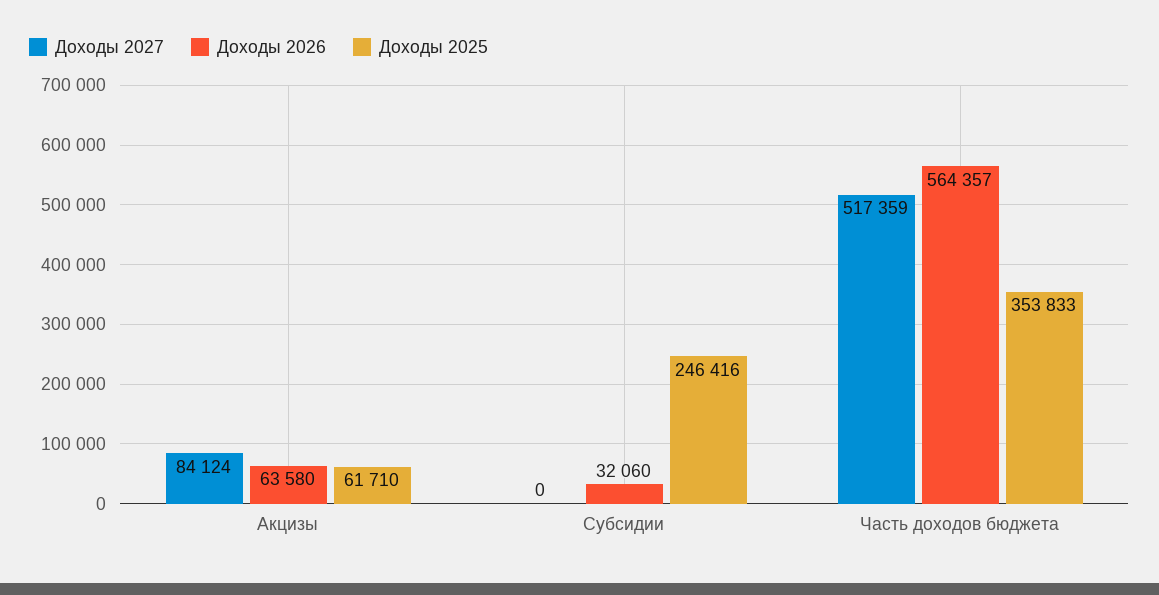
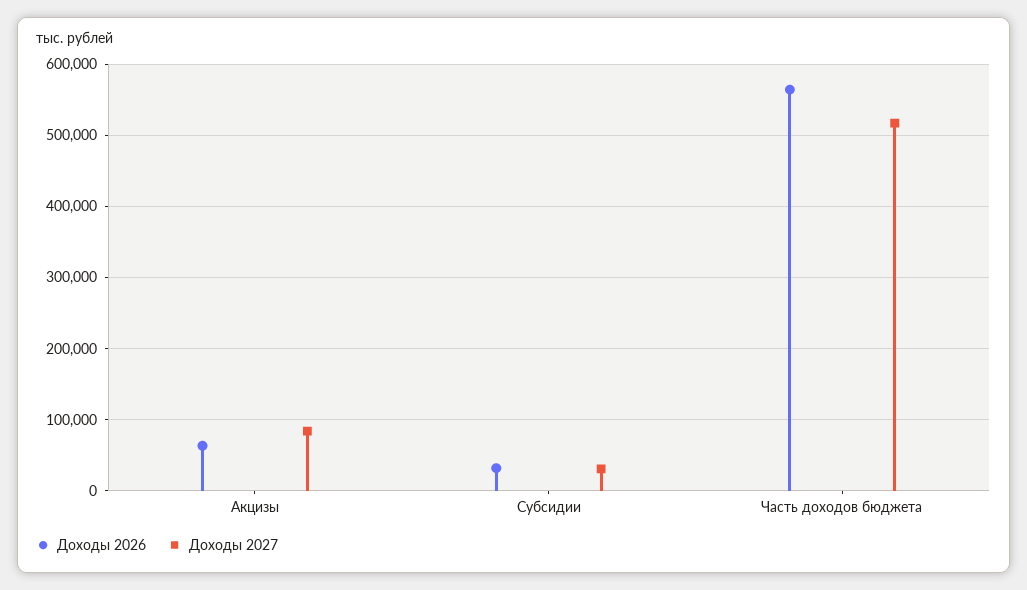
  {
    "Доходы 2027": {
      "Акцизы": 84124,
-     "Субсидии": 0,
+     "Субсидии": 30000,
      "Часть доходов бюджета": 517359
    },
    "Доходы 2026": {
      "Акцизы": 63580,
      "Субсидии": 32060,
      "Часть доходов бюджета": 564357
-   },
+   }
-   "Доходы 2025": {
-     "Акцизы": 61710,
-     "Субсидии": 246416,
-     "Часть доходов бюджета": 353833
-   }
  }

